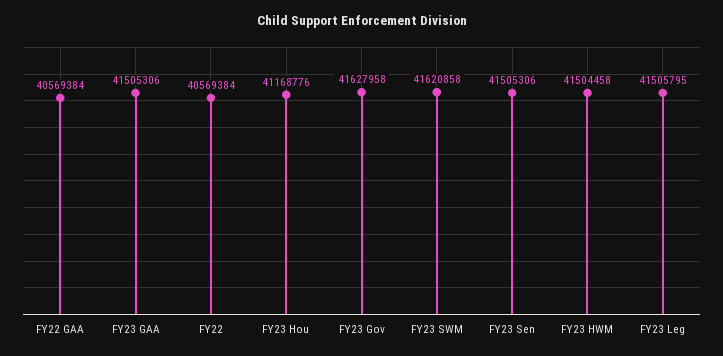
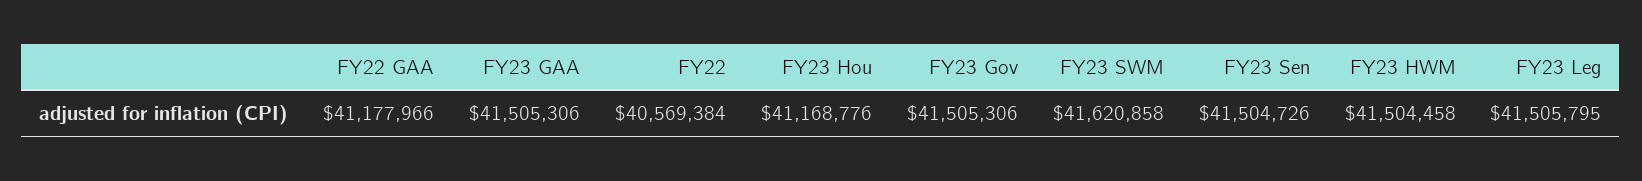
  {
-   "FY22 GAA": 40569384,
+   "FY22 GAA": 41177966,
    "FY23 GAA": 41505306,
    "FY22": 40569384,
    "FY23 Hou": 41168776,
-   "FY23 Gov": 41627958,
+   "FY23 Gov": 41505306,
    "FY23 SWM": 41620858,
-   "FY23 Sen": 41505306,
+   "FY23 Sen": 41504726,
    "FY23 HWM": 41504458,
    "FY23 Leg": 41505795
  }

